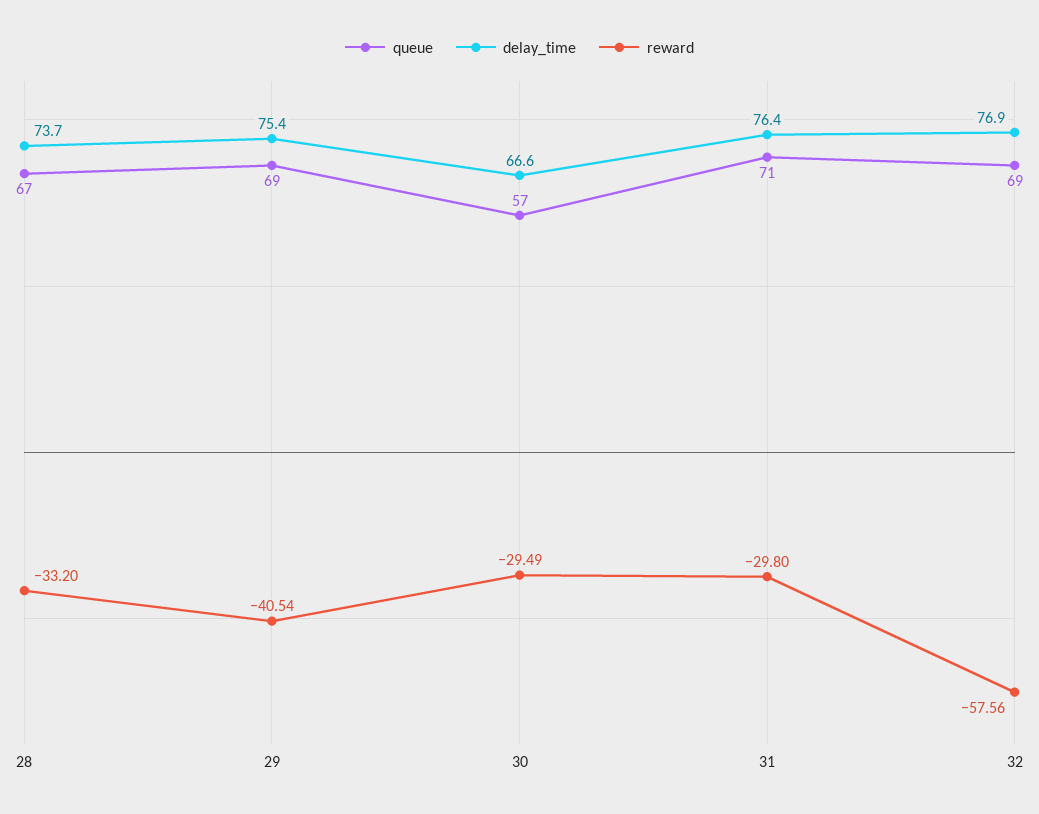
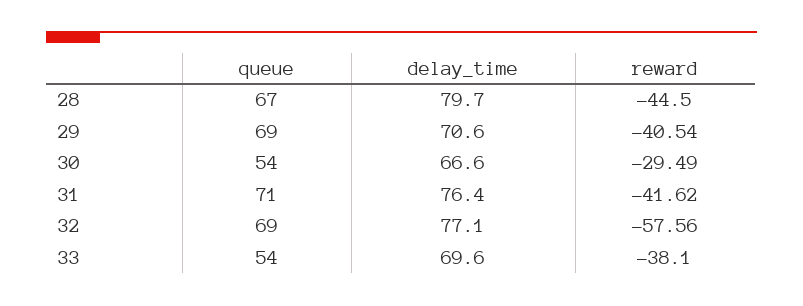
  {
    "queue": {
      "28": 67,
      "29": 69,
-     "30": 57,
+     "30": 54,
      "31": 71,
-     "32": 69
+     "32": 69,
+     "33": 54
    },
    "delay_time": {
-     "28": 73.7,
+     "28": 79.7,
-     "29": 75.4,
+     "29": 70.6,
      "30": 66.6,
      "31": 76.4,
-     "32": 76.9
+     "32": 77.1,
+     "33": 69.6
    },
    "reward": {
-     "28": -33.2,
+     "28": -44.5,
      "29": -40.54,
      "30": -29.49,
-     "31": -29.8,
+     "31": -41.62,
-     "32": -57.56
+     "32": -57.56,
+     "33": -38.1
    }
  }

